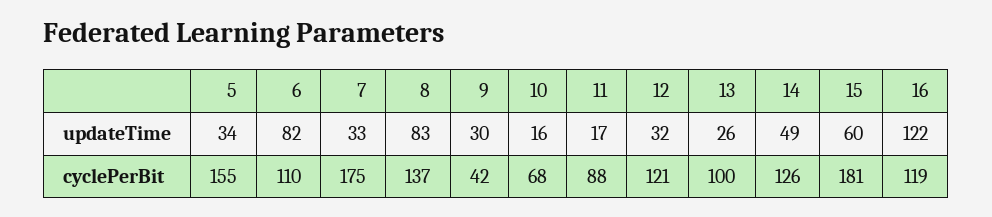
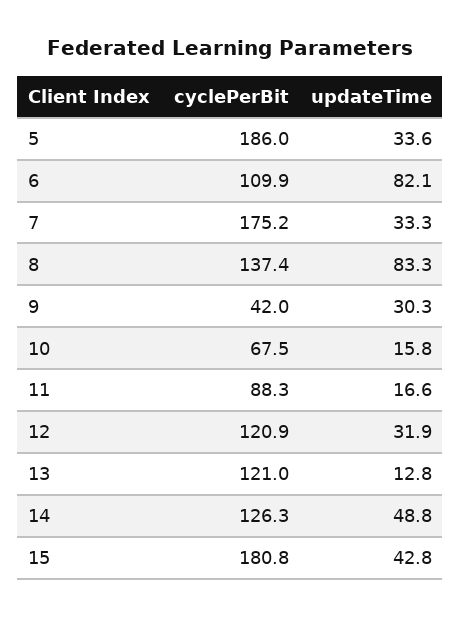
  {
    "5": {
      "updateTime": 33.6,
-     "cyclePerBit": 155
+     "cyclePerBit": 186
    },
    "6": {
      "updateTime": 82.1,
      "cyclePerBit": 109.9
    },
    "7": {
      "updateTime": 33.3,
      "cyclePerBit": 175.2
    },
    "8": {
      "updateTime": 83.3,
      "cyclePerBit": 137.4
    },
    "9": {
      "updateTime": 30.3,
      "cyclePerBit": 42
    },
    "10": {
      "updateTime": 15.8,
      "cyclePerBit": 67.5
    },
    "11": {
      "updateTime": 16.6,
      "cyclePerBit": 88.3
    },
    "12": {
      "updateTime": 31.9,
      "cyclePerBit": 120.9
    },
    "13": {
-     "updateTime": 26,
+     "updateTime": 12.8,
-     "cyclePerBit": 100
+     "cyclePerBit": 121
    },
    "14": {
      "updateTime": 48.8,
      "cyclePerBit": 126.3
    },
    "15": {
-     "updateTime": 60,
+     "updateTime": 42.8,
      "cyclePerBit": 180.8
-   },
+   }
-   "16": {
-     "updateTime": 122,
-     "cyclePerBit": 119
-   }
  }

